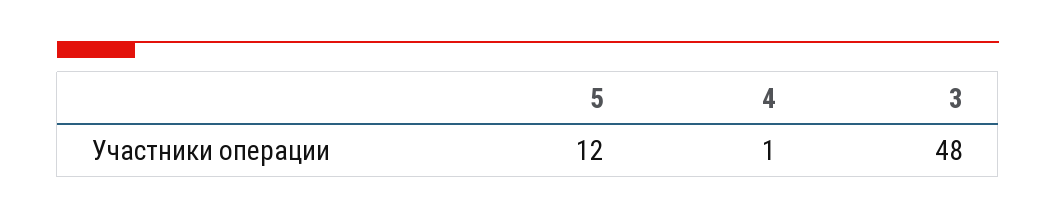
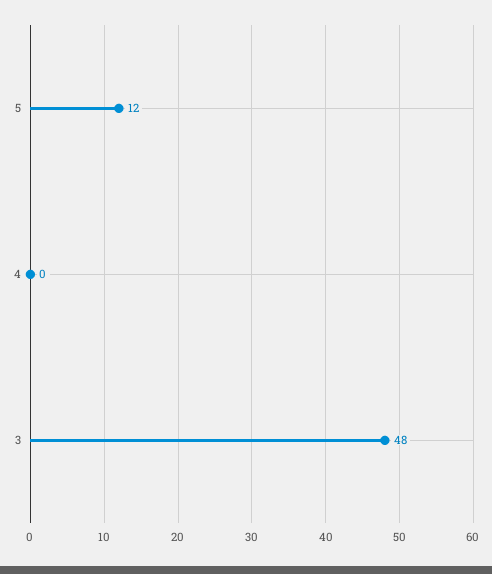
  {
    "5": 12,
-   "4": 1,
+   "4": 0,
    "3": 48
  }

